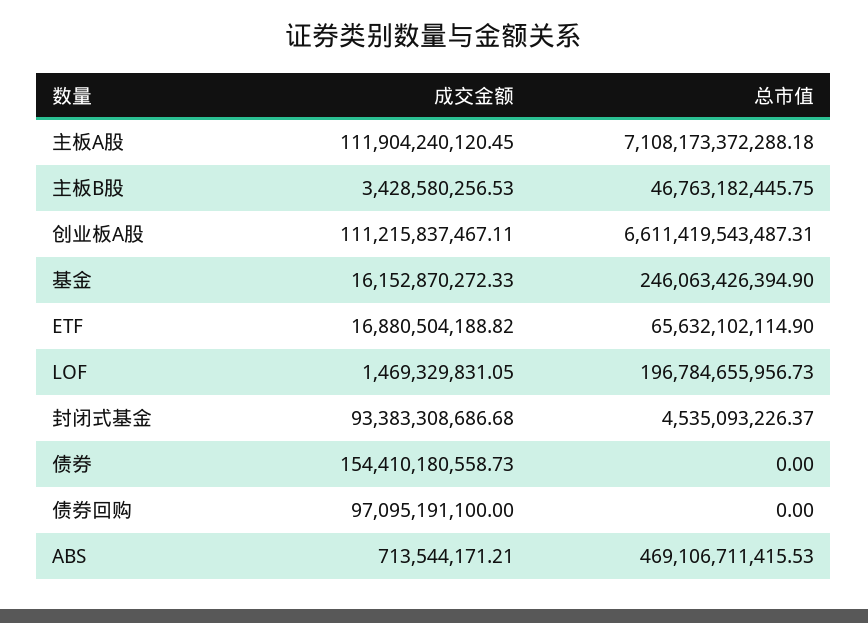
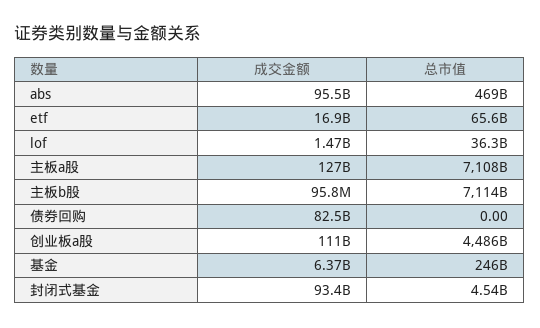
  {
    "成交金额": {
-     "主板A股": 111904240120.45,
+     "主板A股": 127000000000,
-     "主板B股": 3428580256.53,
+     "主板B股": 95800000,
      "创业板A股": 111215837467.11,
-     "基金": 16152870272.33,
+     "基金": 6370000000,
      "ETF": 16880504188.82,
      "LOF": 1469329831.05,
      "封闭式基金": 93383308686.68,
-     "债券": 154410180558.73,
-     "债券回购": 97095191100,
+     "债券回购": 82500000000,
-     "ABS": 713544171.21
+     "ABS": 95500000000
    },
    "总市值": {
      "主板A股": 7108173372288.18,
-     "主板B股": 46763182445.75,
+     "主板B股": 7114000000000,
-     "创业板A股": 6611419543487.31,
+     "创业板A股": 4486000000000,
      "基金": 246063426394.9,
      "ETF": 65632102114.9,
-     "LOF": 196784655956.73,
+     "LOF": 36300000000,
      "封闭式基金": 4535093226.37,
-     "债券": 0,
      "债券回购": 0,
      "ABS": 469106711415.53
    }
  }

